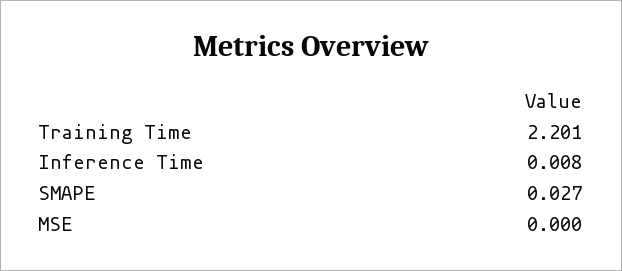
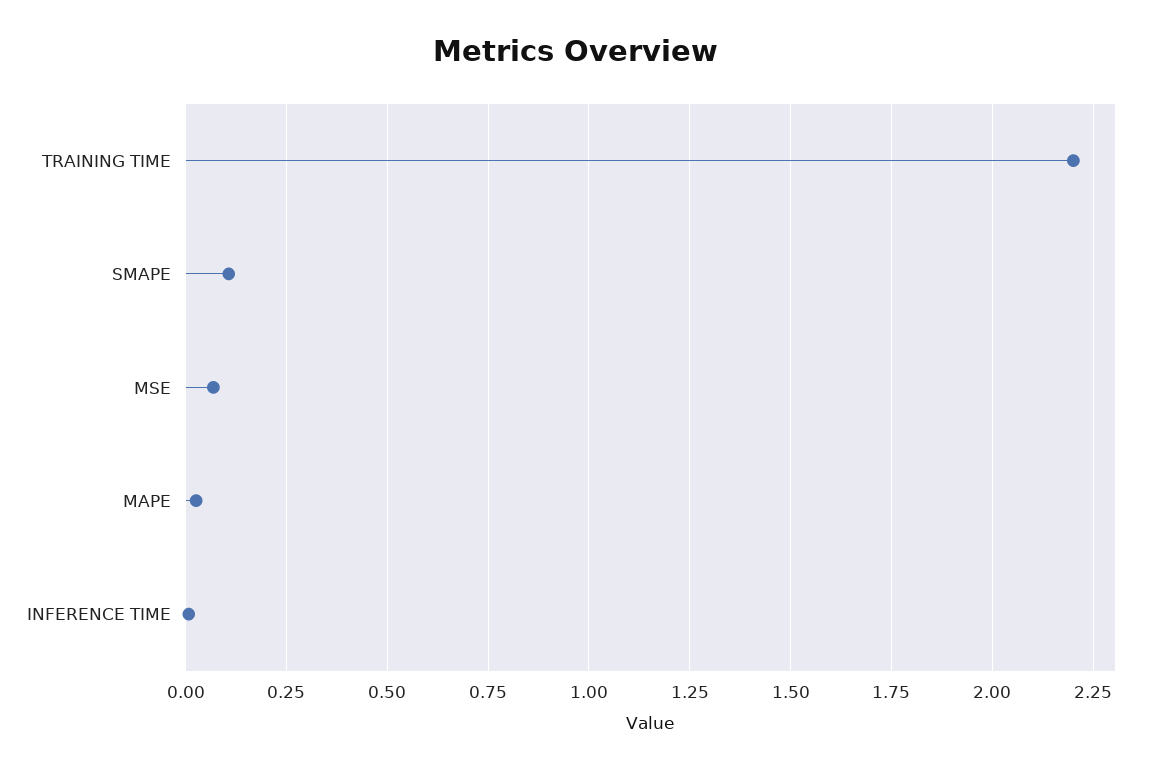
  {
    "Training Time": 2.201,
    "Inference Time": 0.008,
-   "SMAPE": 0.027,
+   "SMAPE": 0.1,
-   "MSE": 0
+   "MSE": 0.075,
+   "MAPE": 0.025
  }

